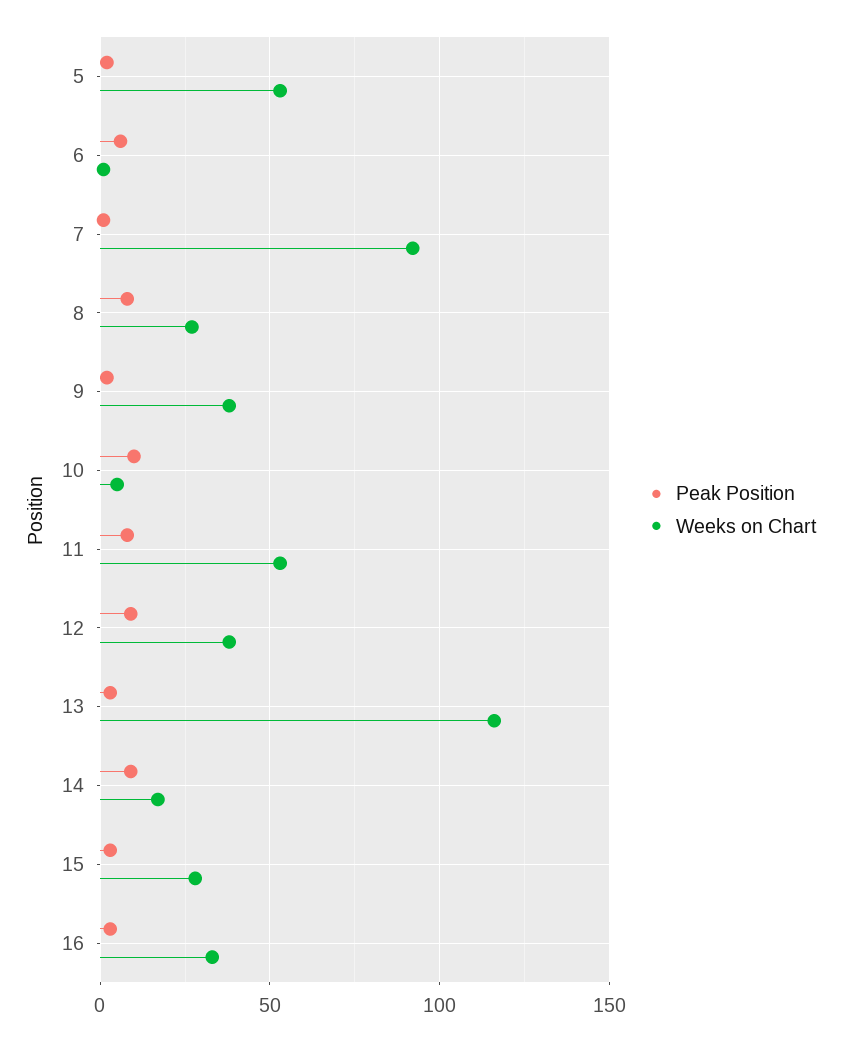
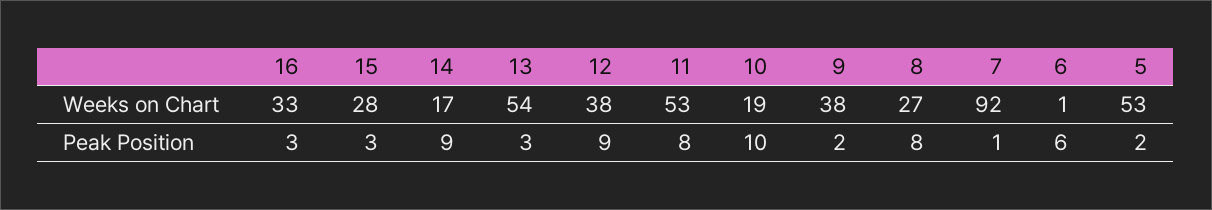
  {
    "Peak Position": {
      "5": 2,
      "6": 6,
      "7": 1,
      "8": 8,
      "9": 2,
      "10": 10,
      "11": 8,
      "12": 9,
      "13": 3,
      "14": 9,
      "15": 3,
      "16": 3
    },
    "Weeks on Chart": {
      "5": 53,
      "6": 1,
      "7": 92,
      "8": 27,
      "9": 38,
-     "10": 5,
+     "10": 19,
      "11": 53,
      "12": 38,
-     "13": 115,
+     "13": 54,
      "14": 17,
      "15": 28,
      "16": 33
    }
  }

